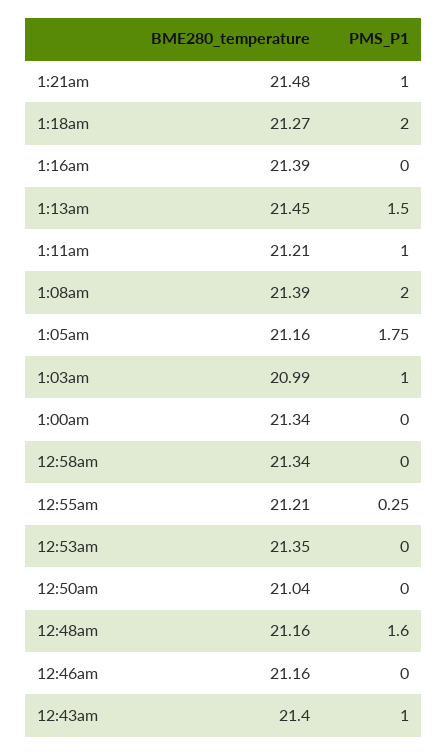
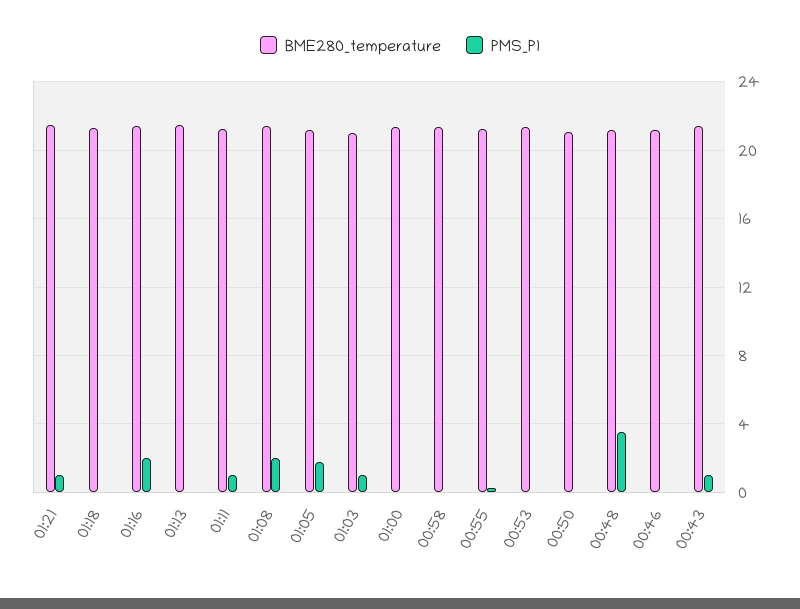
  {
    "BME280_temperature": {
      "1:21am": 21.48,
      "1:18am": 21.27,
      "1:16am": 21.39,
      "1:13am": 21.45,
      "1:11am": 21.21,
      "1:08am": 21.39,
      "1:05am": 21.16,
      "1:03am": 20.99,
      "1:00am": 21.34,
      "12:58am": 21.34,
      "12:55am": 21.21,
      "12:53am": 21.35,
      "12:50am": 21.04,
      "12:48am": 21.16,
      "12:46am": 21.16,
      "12:43am": 21.4
    },
    "PMS_P1": {
      "1:21am": 1,
-     "1:18am": 2,
+     "1:18am": 0,
-     "1:16am": 0,
+     "1:16am": 2,
-     "1:13am": 1.5,
+     "1:13am": 0,
      "1:11am": 1,
      "1:08am": 2,
      "1:05am": 1.75,
      "1:03am": 1,
      "1:00am": 0,
      "12:58am": 0,
      "12:55am": 0.25,
      "12:53am": 0,
      "12:50am": 0,
-     "12:48am": 1.6,
+     "12:48am": 3.5,
      "12:46am": 0,
      "12:43am": 1
    }
  }

